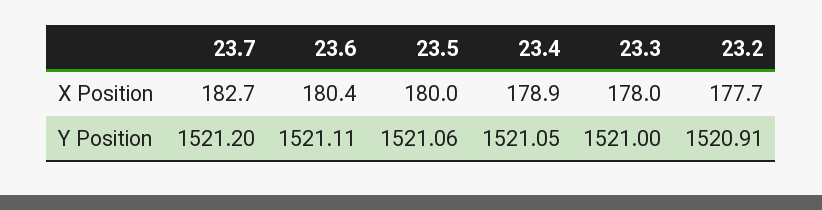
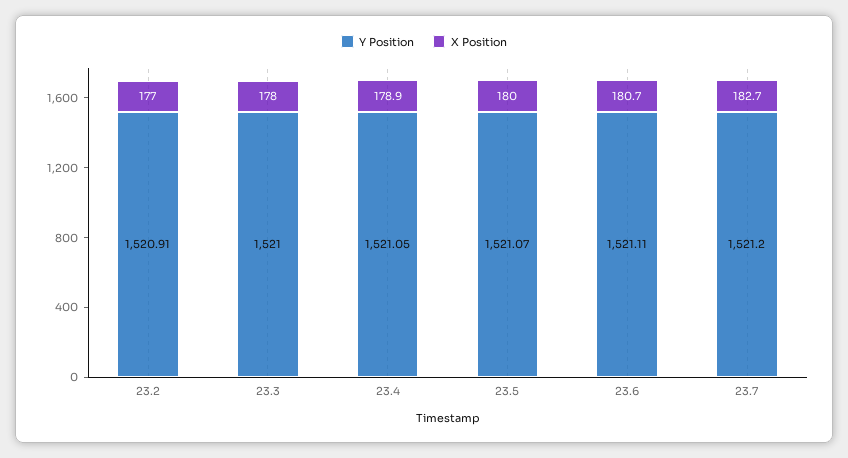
  {
    "X Position": {
      "23.7": 182.7,
-     "23.6": 180.4,
+     "23.6": 180.7,
      "23.5": 180,
      "23.4": 178.9,
      "23.3": 178,
-     "23.2": 177.7
+     "23.2": 177
    },
    "Y Position": {
      "23.7": 1521.2,
      "23.6": 1521.11,
-     "23.5": 1521.06,
+     "23.5": 1521.07,
      "23.4": 1521.05,
      "23.3": 1521,
      "23.2": 1520.91
    }
  }

